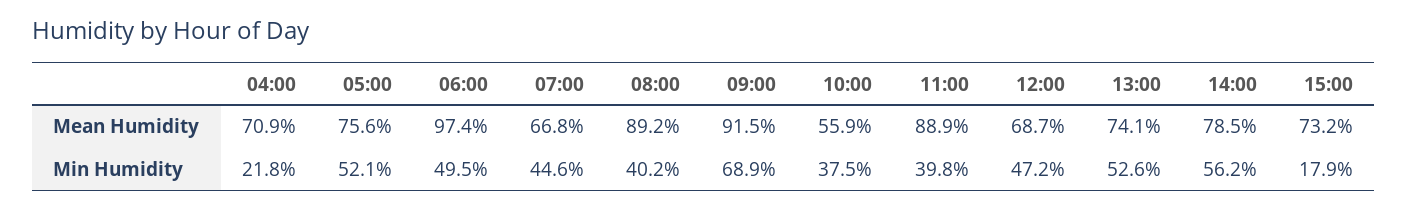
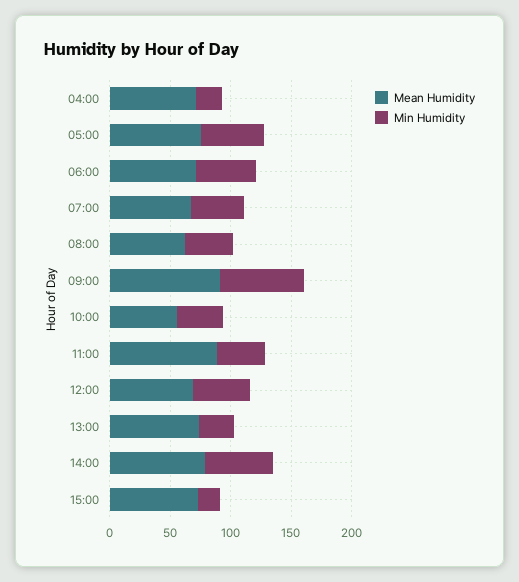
  {
    "Mean Humidity": {
      "04:00": 70.9,
      "05:00": 75.6,
-     "06:00": 97.4,
+     "06:00": 70,
      "07:00": 66.8,
-     "08:00": 89.2,
+     "08:00": 60,
      "09:00": 91.5,
      "10:00": 55.9,
      "11:00": 88.9,
      "12:00": 68.7,
      "13:00": 74.1,
      "14:00": 78.5,
      "15:00": 73.2
    },
    "Min Humidity": {
      "04:00": 21.8,
      "05:00": 52.1,
      "06:00": 49.5,
      "07:00": 44.6,
      "08:00": 40.2,
      "09:00": 68.9,
      "10:00": 37.5,
      "11:00": 39.8,
      "12:00": 47.2,
-     "13:00": 52.6,
+     "13:00": 30,
      "14:00": 56.2,
      "15:00": 17.9
    }
  }

